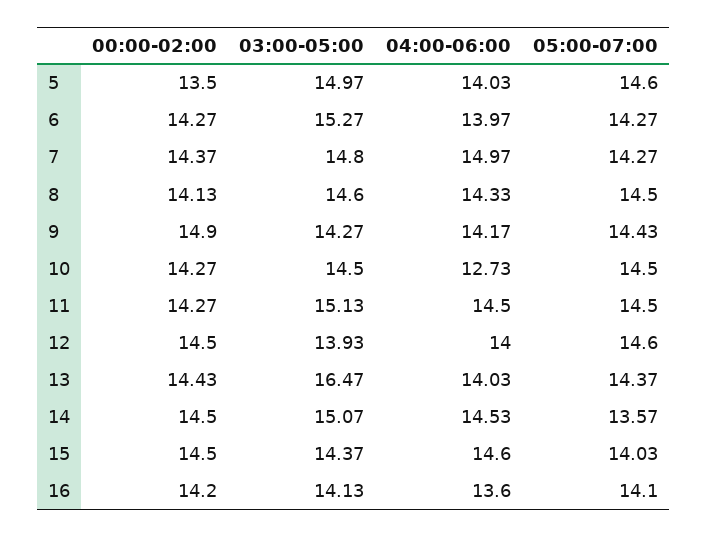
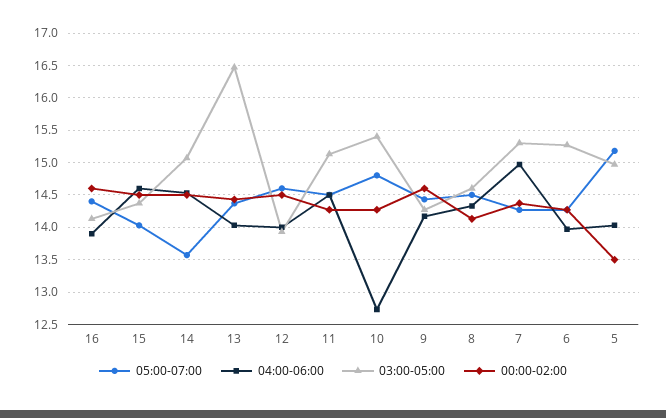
  {
    "00:00-02:00": {
      "5": 13.5,
      "6": 14.27,
      "7": 14.37,
      "8": 14.13,
-     "9": 14.9,
+     "9": 14.6,
      "10": 14.27,
      "11": 14.27,
      "12": 14.5,
      "13": 14.43,
      "14": 14.5,
      "15": 14.5,
-     "16": 14.2
+     "16": 14.6
    },
    "03:00-05:00": {
      "5": 14.97,
      "6": 15.27,
-     "7": 14.8,
+     "7": 15.3,
      "8": 14.6,
      "9": 14.27,
-     "10": 14.5,
+     "10": 15.4,
      "11": 15.13,
      "12": 13.93,
      "13": 16.47,
      "14": 15.07,
      "15": 14.37,
      "16": 14.13
    },
    "04:00-06:00": {
      "5": 14.03,
      "6": 13.97,
      "7": 14.97,
      "8": 14.33,
      "9": 14.17,
      "10": 12.73,
      "11": 14.5,
      "12": 14,
      "13": 14.03,
      "14": 14.53,
      "15": 14.6,
-     "16": 13.6
+     "16": 13.9
    },
    "05:00-07:00": {
-     "5": 14.6,
+     "5": 15.2,
      "6": 14.27,
      "7": 14.27,
      "8": 14.5,
      "9": 14.43,
-     "10": 14.5,
+     "10": 14.8,
      "11": 14.5,
      "12": 14.6,
      "13": 14.37,
      "14": 13.57,
      "15": 14.03,
-     "16": 14.1
+     "16": 14.4
    }
  }

